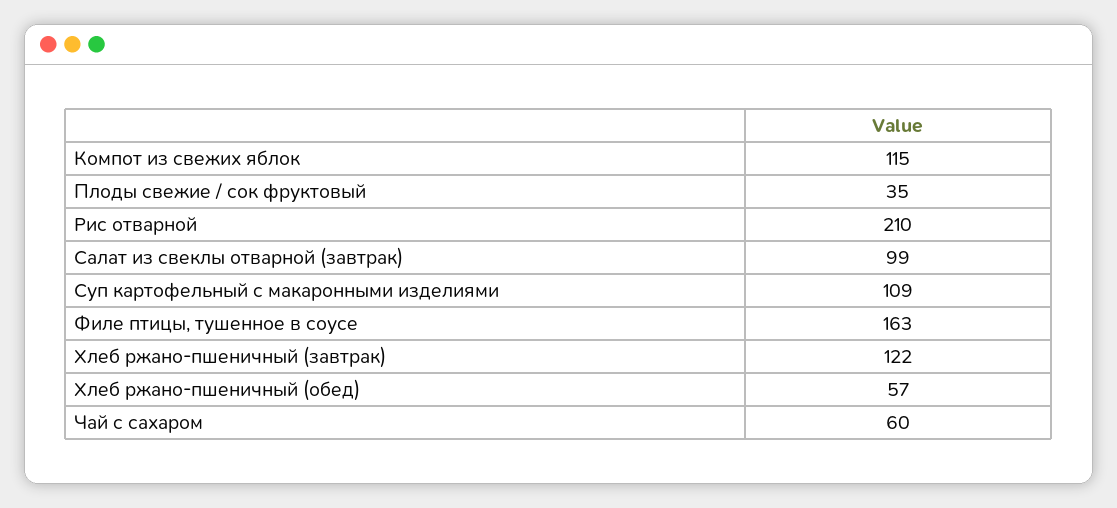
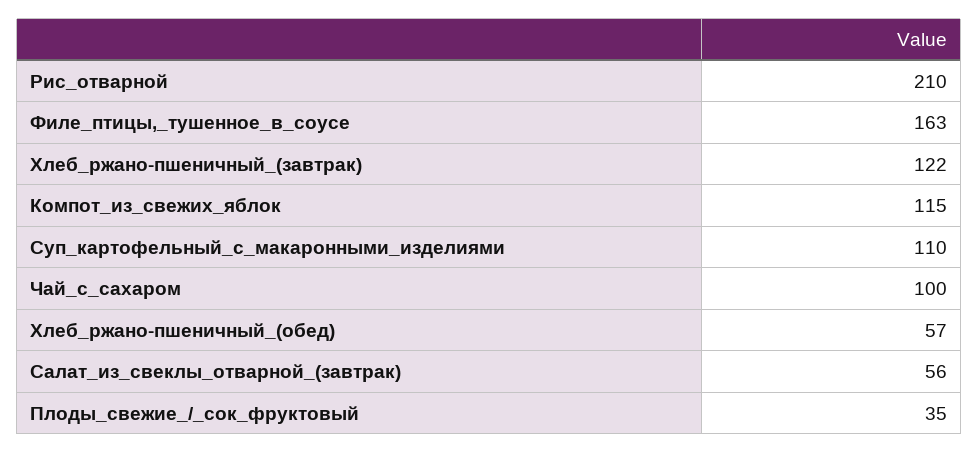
  {
    "Компот из свежих яблок": 115,
    "Плоды свежие / сок фруктовый": 35,
    "Рис отварной": 210,
-   "Салат из свеклы отварной (завтрак)": 99,
+   "Салат из свеклы отварной (завтрак)": 56,
-   "Суп картофельный с макаронными изделиями": 109,
+   "Суп картофельный с макаронными изделиями": 110,
    "Филе птицы, тушенное в соусе": 163,
    "Хлеб ржано-пшеничный (завтрак)": 122,
    "Хлеб ржано-пшеничный (обед)": 57,
-   "Чай с сахаром": 60
+   "Чай с сахаром": 100
  }

